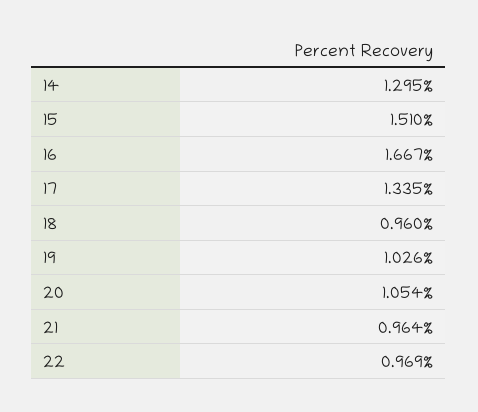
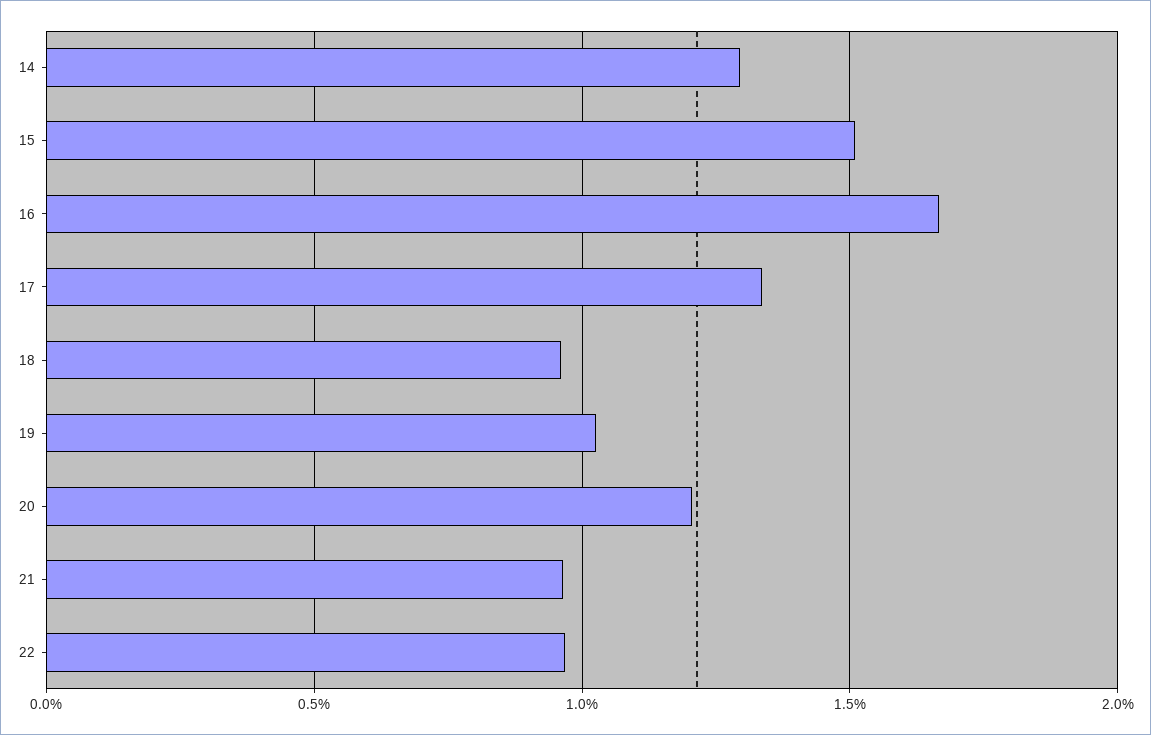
  {
    "14": 1.295,
    "15": 1.51,
    "16": 1.667,
    "17": 1.335,
    "18": 0.96,
    "19": 1.026,
-   "20": 1.054,
+   "20": 1.2,
    "21": 0.964,
    "22": 0.969
  }

